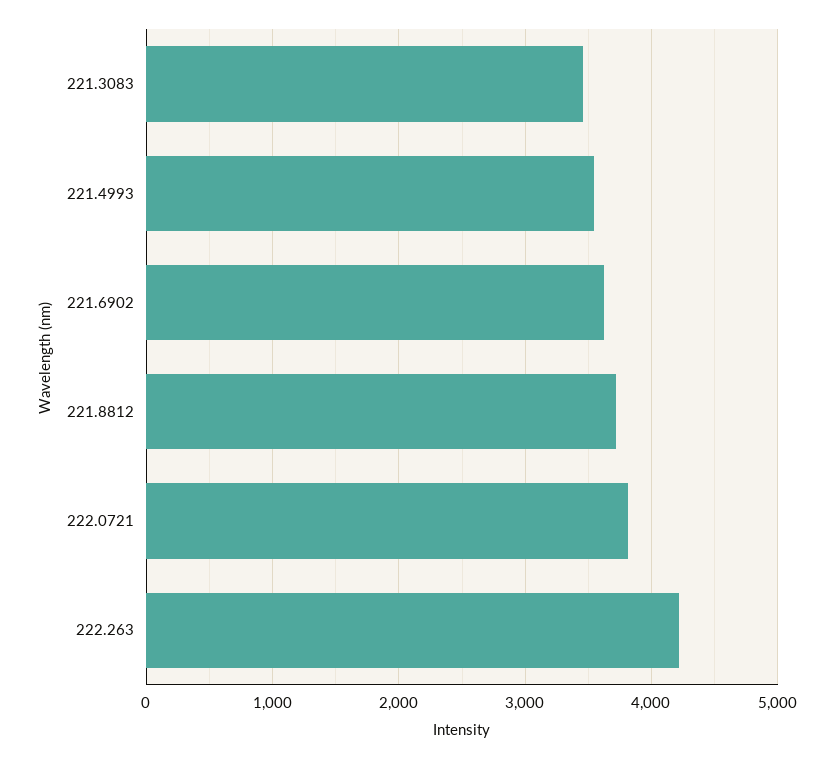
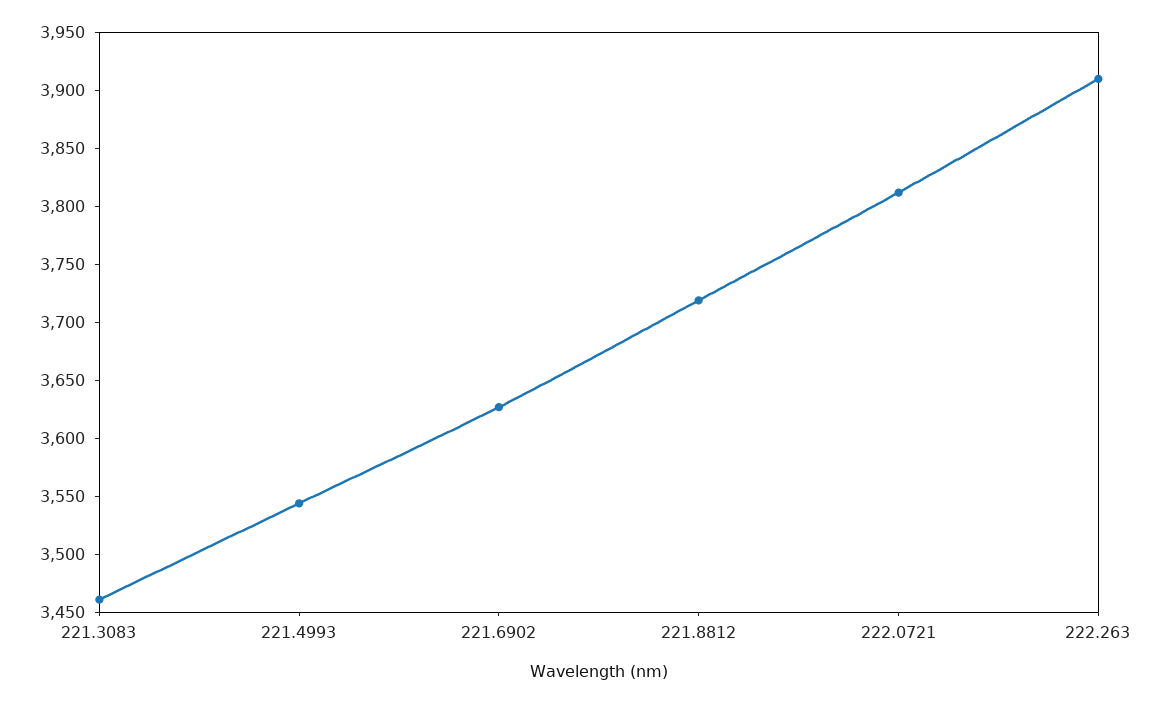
  {
    "221.3083": 3460,
    "221.4993": 3540,
    "221.6902": 3630,
    "221.8812": 3720,
    "222.0721": 3810,
-   "222.263": 4200
+   "222.263": 3910
  }

